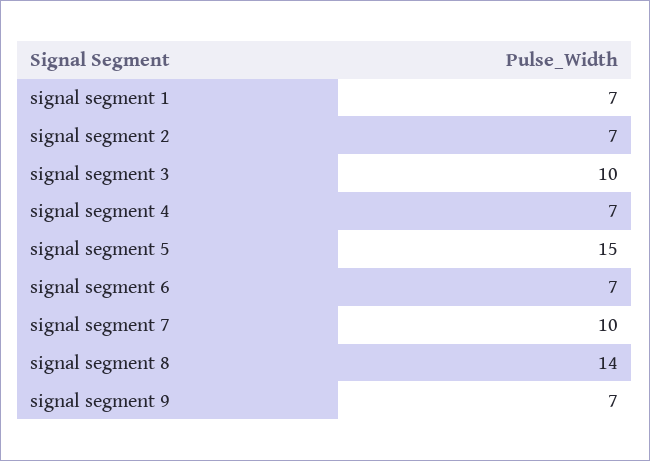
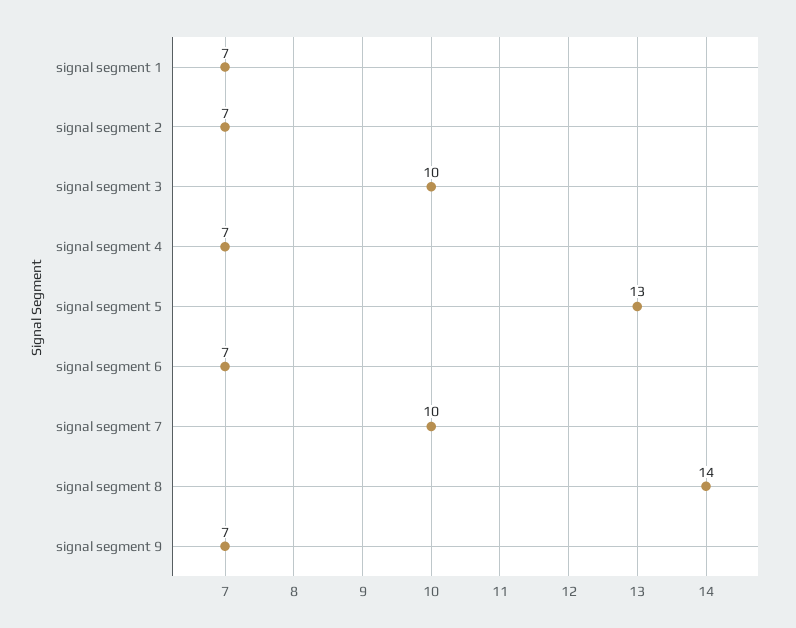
  {
    "signal segment 1": 7,
    "signal segment 2": 7,
    "signal segment 3": 10,
    "signal segment 4": 7,
-   "signal segment 5": 15,
+   "signal segment 5": 13,
    "signal segment 6": 7,
    "signal segment 7": 10,
    "signal segment 8": 14,
    "signal segment 9": 7
  }

